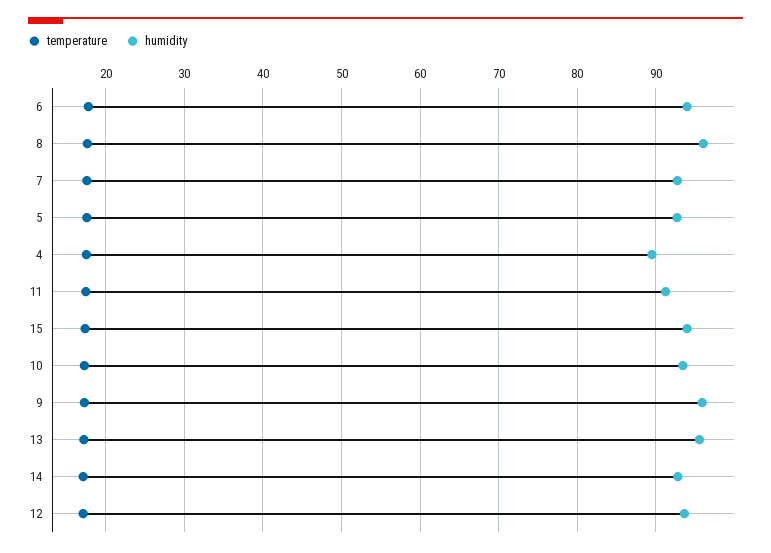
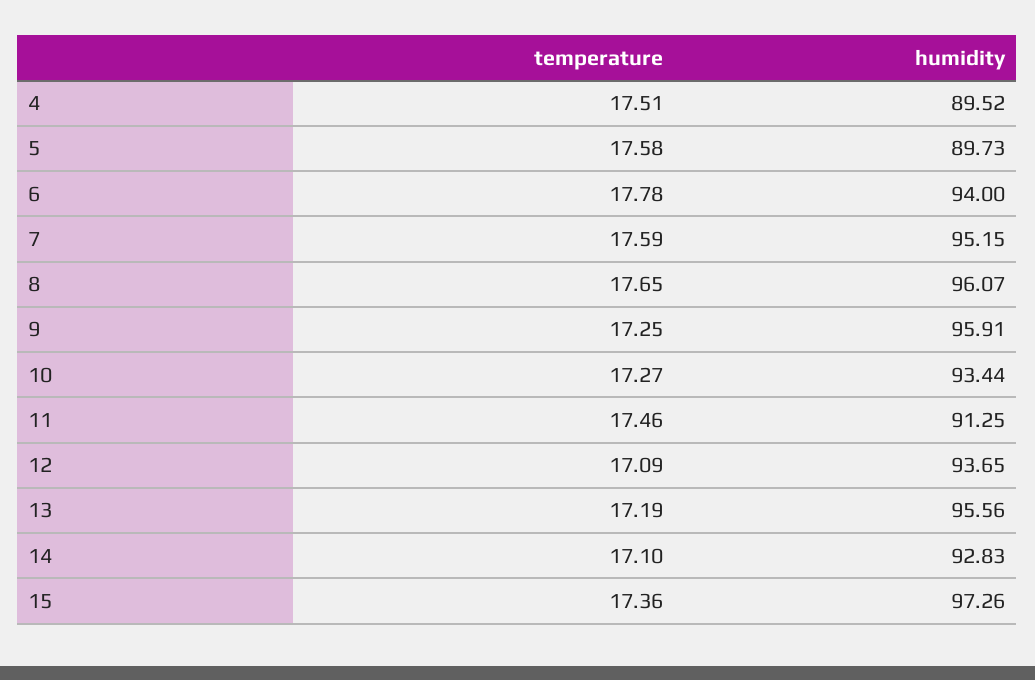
  {
    "temperature": {
      "6": 17.78,
      "8": 17.65,
      "7": 17.59,
      "5": 17.58,
      "4": 17.51,
      "11": 17.46,
      "15": 17.36,
      "10": 17.27,
      "9": 17.25,
      "13": 17.19,
      "14": 17.1,
      "12": 17.09
    },
    "humidity": {
      "6": 94,
      "8": 96.07,
-     "7": 93,
+     "7": 95.15,
-     "5": 93,
+     "5": 89.73,
      "4": 89.52,
      "11": 91.25,
-     "15": 94,
+     "15": 97.26,
      "10": 93.44,
      "9": 95.91,
      "13": 95.56,
      "14": 92.83,
      "12": 93.65
    }
  }

